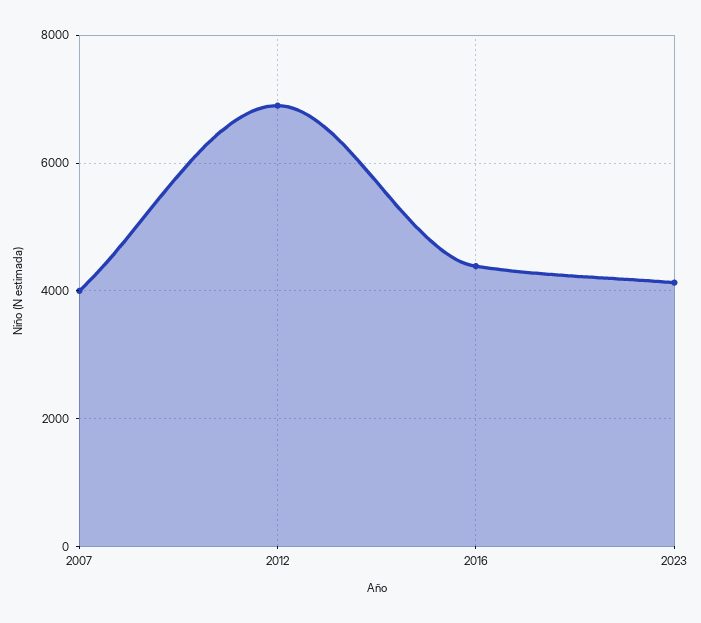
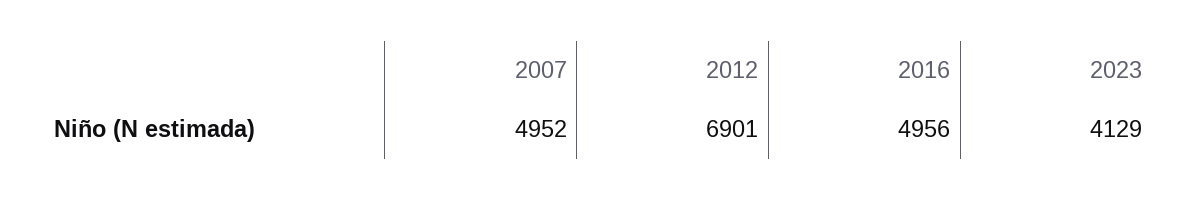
  {
-   "2007": 4000,
+   "2007": 4952,
    "2012": 6901,
-   "2016": 4400,
+   "2016": 4956,
    "2023": 4129
  }

